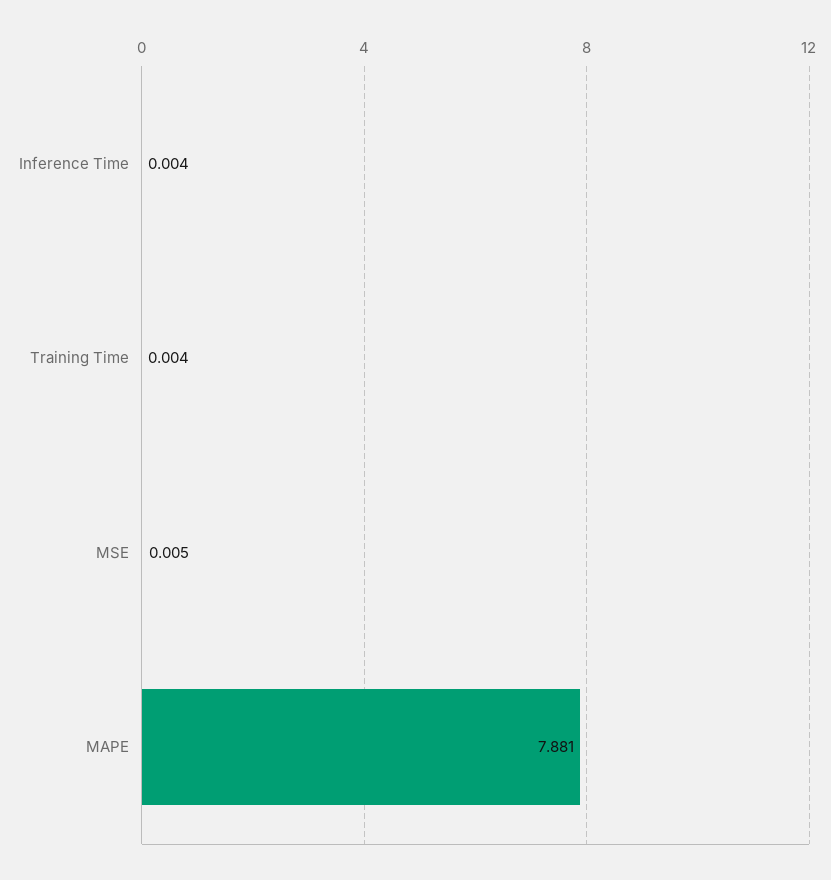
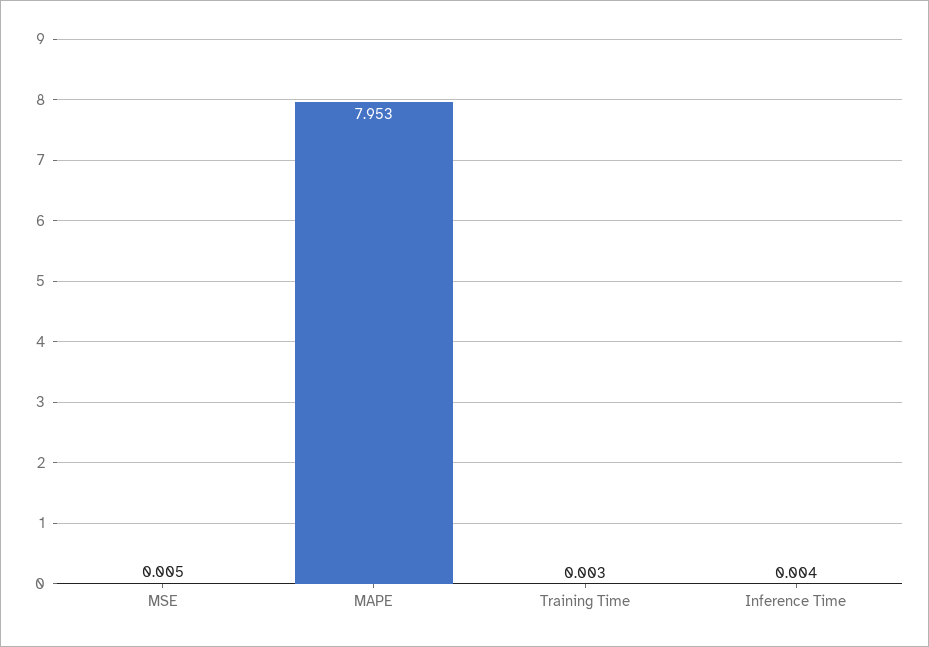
  {
    "Inference Time": 0.004,
-   "Training Time": 0.004,
+   "Training Time": 0.003,
    "MSE": 0.005,
-   "MAPE": 7.881
+   "MAPE": 7.953
  }

